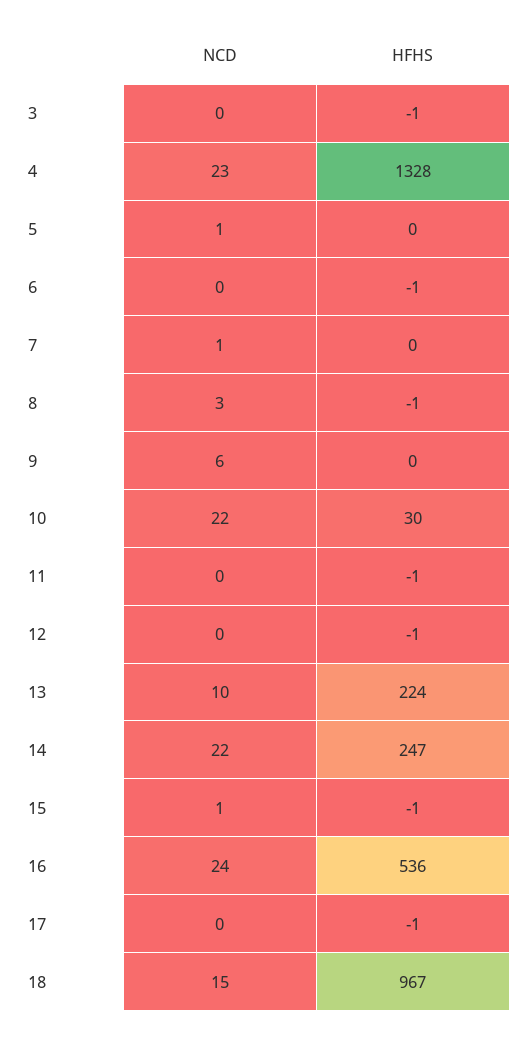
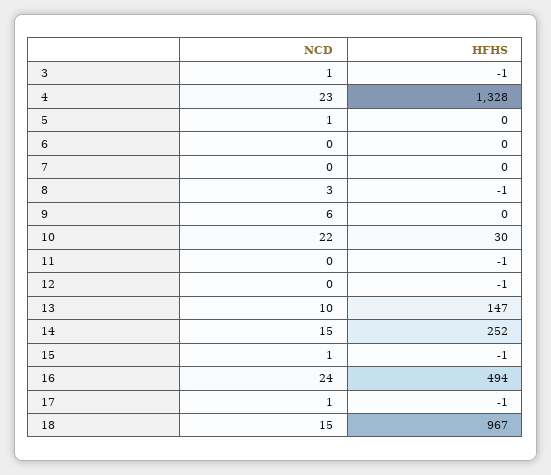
  {
    "NCD": {
-     "3": 0,
+     "3": 1,
      "4": 23,
      "5": 1,
      "6": 0,
-     "7": 1,
+     "7": 0,
      "8": 3,
      "9": 6,
      "10": 22,
      "11": 0,
      "12": 0,
      "13": 10,
-     "14": 22,
+     "14": 15,
      "15": 1,
      "16": 24,
-     "17": 0,
+     "17": 1,
      "18": 15
    },
    "HFHS": {
      "3": -1,
      "4": 1328,
      "5": 0,
-     "6": -1,
+     "6": 0,
      "7": 0,
      "8": -1,
      "9": 0,
      "10": 30,
      "11": -1,
      "12": -1,
-     "13": 224,
+     "13": 147,
-     "14": 247,
+     "14": 252,
      "15": -1,
-     "16": 536,
+     "16": 494,
      "17": -1,
      "18": 967
    }
  }

